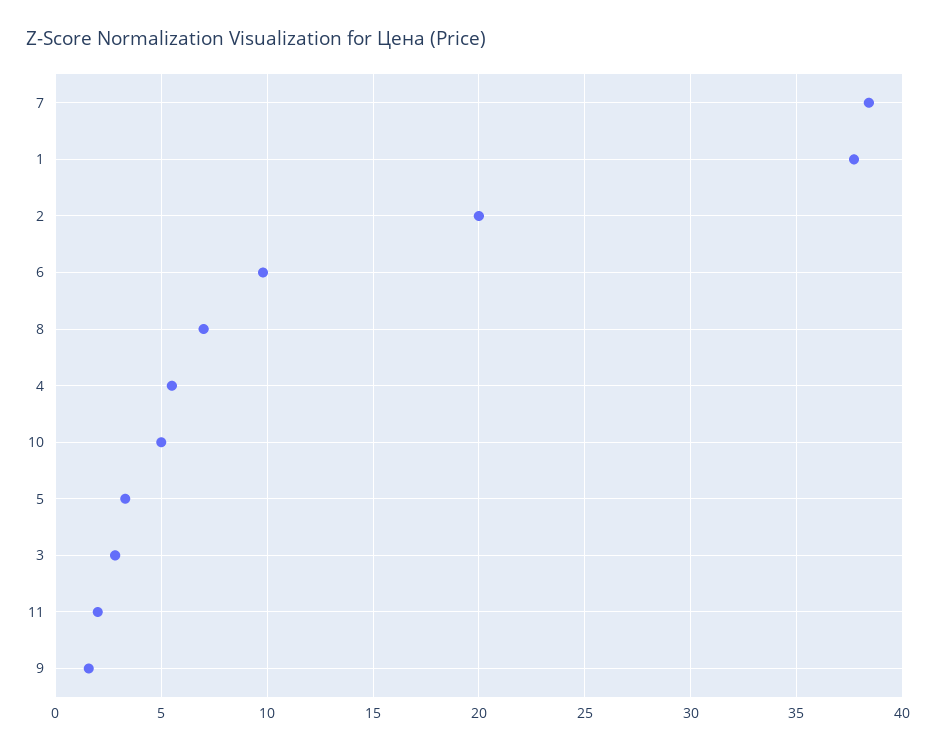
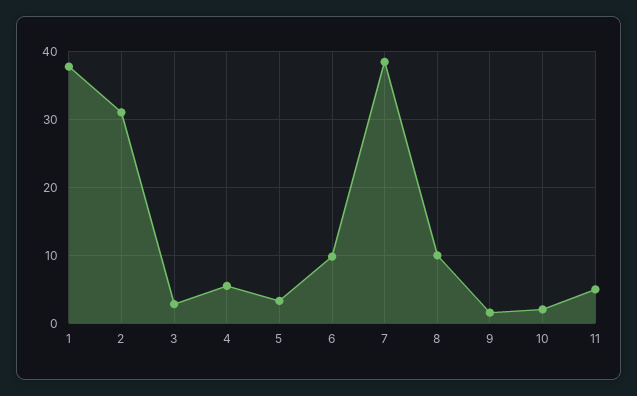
  {
    "7": 38.5,
    "1": 37.5,
-   "2": 20,
+   "2": 31,
    "6": 10,
-   "8": 7,
+   "8": 10,
    "4": 5.5,
-   "10": 5,
+   "10": 2,
    "5": 3.5,
    "3": 3,
-   "11": 2,
+   "11": 5,
    "9": 1.5
  }

